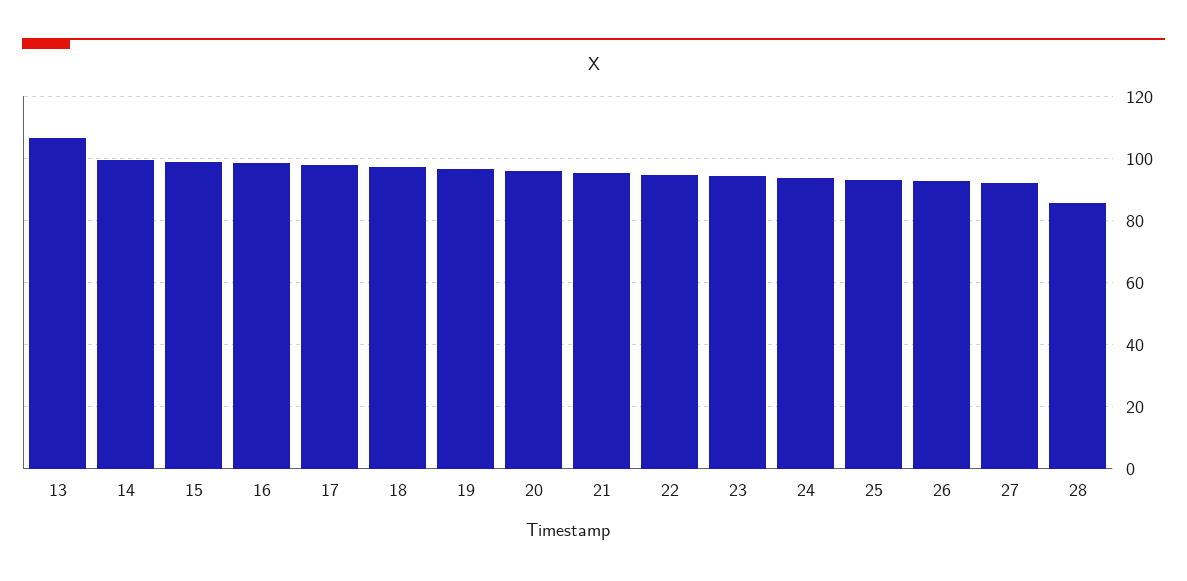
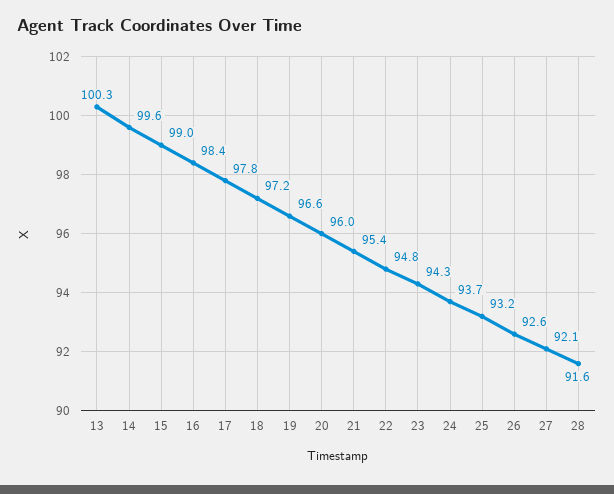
  {
-   "13": 106,
+   "13": 100.3,
    "14": 99.6,
    "15": 99,
    "16": 98.4,
    "17": 97.8,
    "18": 97.2,
    "19": 96.6,
    "20": 96,
    "21": 95.4,
    "22": 94.8,
    "23": 94.3,
    "24": 93.7,
    "25": 93.2,
    "26": 92.6,
    "27": 92.1,
-   "28": 86
+   "28": 91.6
  }

